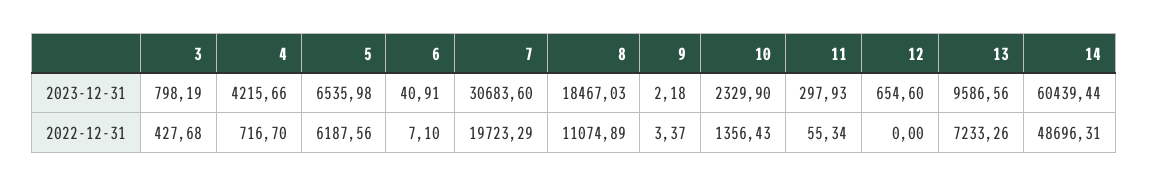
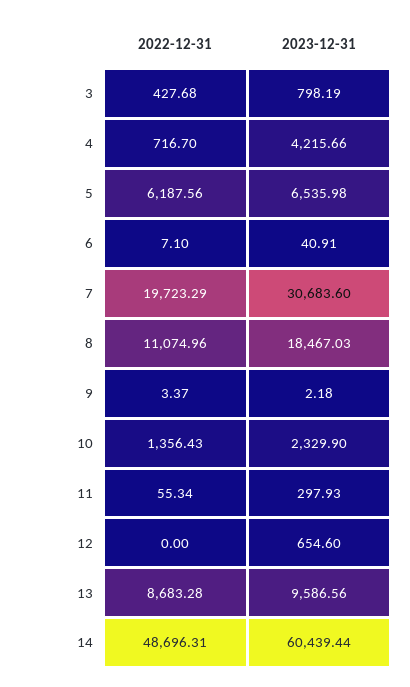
  {
    "3": {
      "2023-12-31": 798.19,
      "2022-12-31": 427.68
    },
    "4": {
      "2023-12-31": 4215.66,
      "2022-12-31": 716.7
    },
    "5": {
      "2023-12-31": 6535.98,
      "2022-12-31": 6187.56
    },
    "6": {
      "2023-12-31": 40.91,
      "2022-12-31": 7.1
    },
    "7": {
      "2023-12-31": 30683.6,
      "2022-12-31": 19723.29
    },
    "8": {
      "2023-12-31": 18467.03,
-     "2022-12-31": 11074.89
+     "2022-12-31": 11074.96
    },
    "9": {
      "2023-12-31": 2.18,
      "2022-12-31": 3.37
    },
    "10": {
      "2023-12-31": 2329.9,
      "2022-12-31": 1356.43
    },
    "11": {
      "2023-12-31": 297.93,
      "2022-12-31": 55.34
    },
    "12": {
      "2023-12-31": 654.6,
      "2022-12-31": 0
    },
    "13": {
      "2023-12-31": 9586.56,
-     "2022-12-31": 7233.26
+     "2022-12-31": 8683.28
    },
    "14": {
      "2023-12-31": 60439.44,
      "2022-12-31": 48696.31
    }
  }

